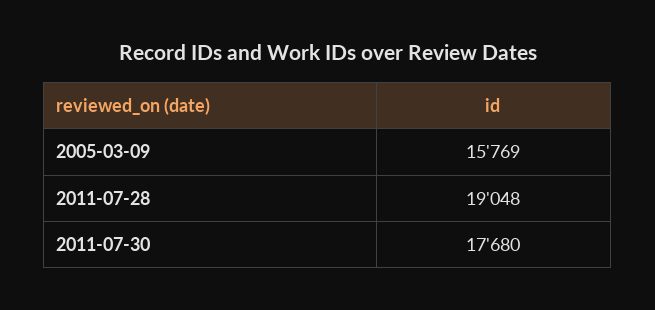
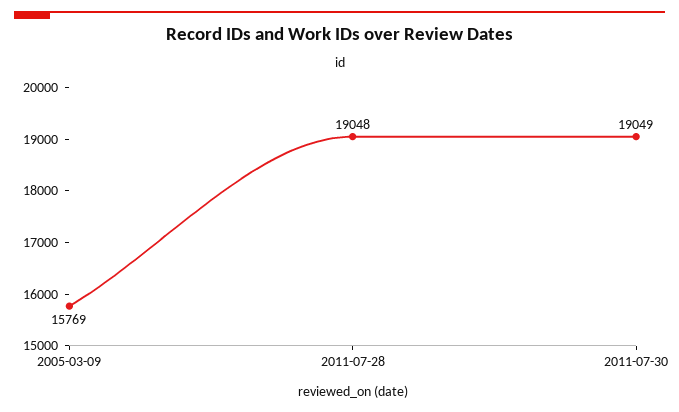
  {
    "2005-03-09": 15769,
    "2011-07-28": 19048,
-   "2011-07-30": 17680
+   "2011-07-30": 19049
  }

